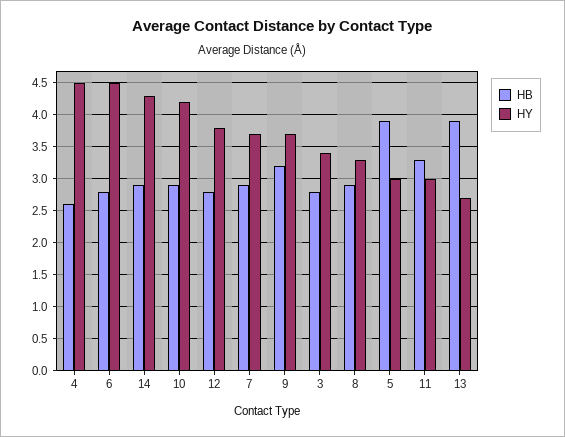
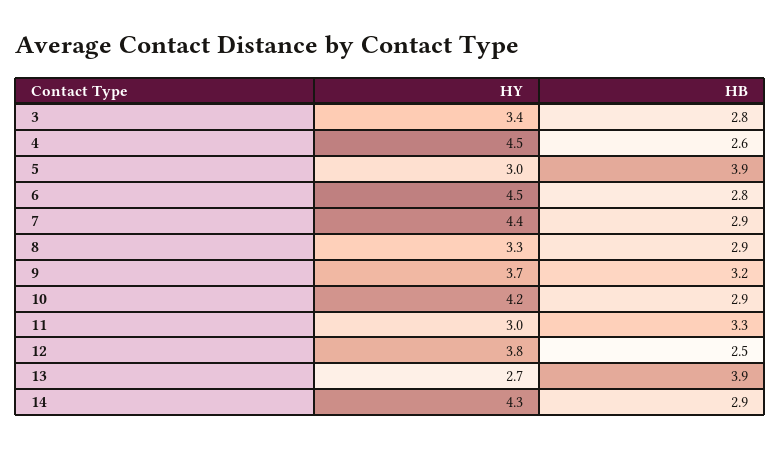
  {
    "HB": {
      "4": 2.6,
      "6": 2.8,
      "14": 2.9,
      "10": 2.9,
-     "12": 2.8,
+     "12": 2.5,
      "7": 2.9,
      "9": 3.2,
      "3": 2.8,
      "8": 2.9,
      "5": 3.9,
      "11": 3.3,
      "13": 3.9
    },
    "HY": {
      "4": 4.5,
      "6": 4.5,
      "14": 4.3,
      "10": 4.2,
      "12": 3.8,
-     "7": 3.7,
+     "7": 4.4,
      "9": 3.7,
      "3": 3.4,
      "8": 3.3,
      "5": 3,
      "11": 3,
      "13": 2.7
    }
  }

